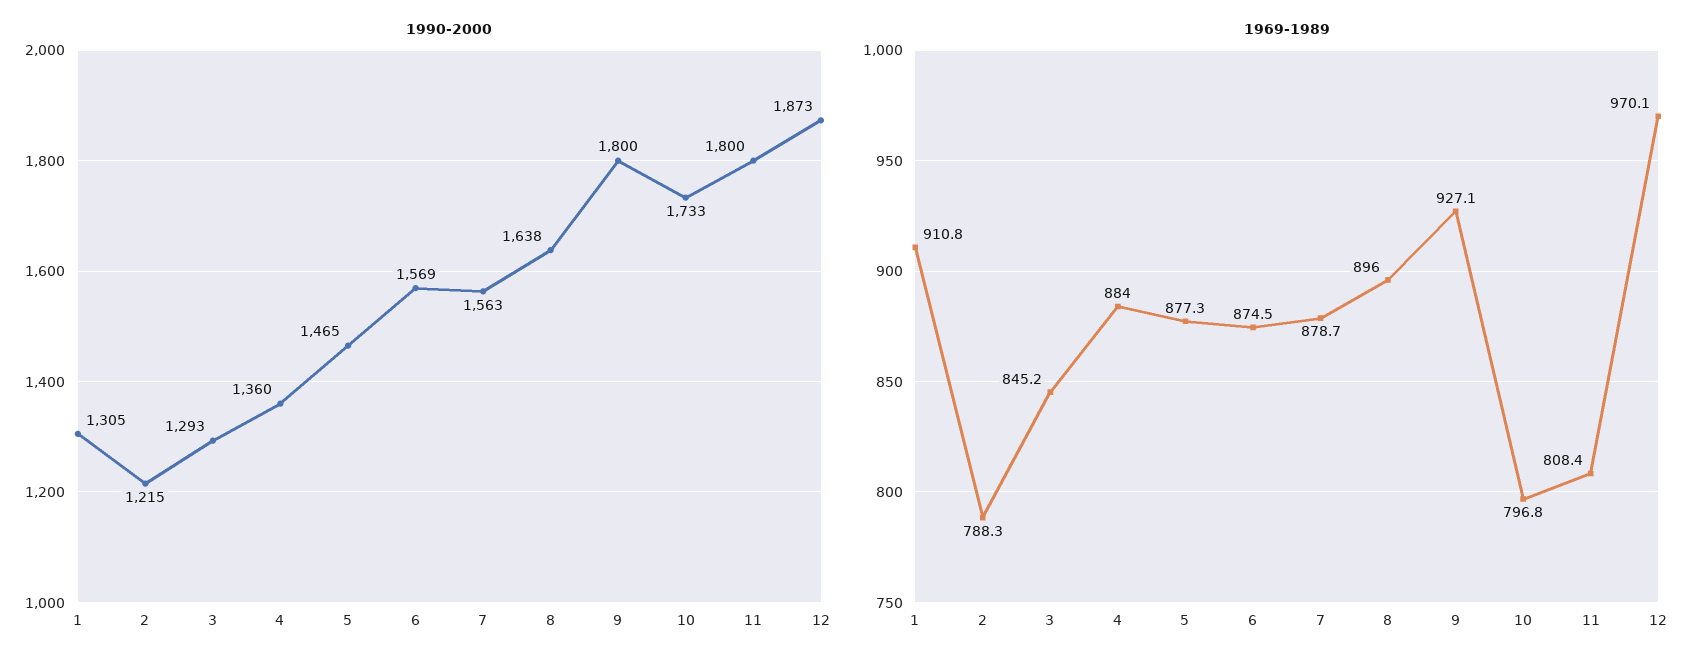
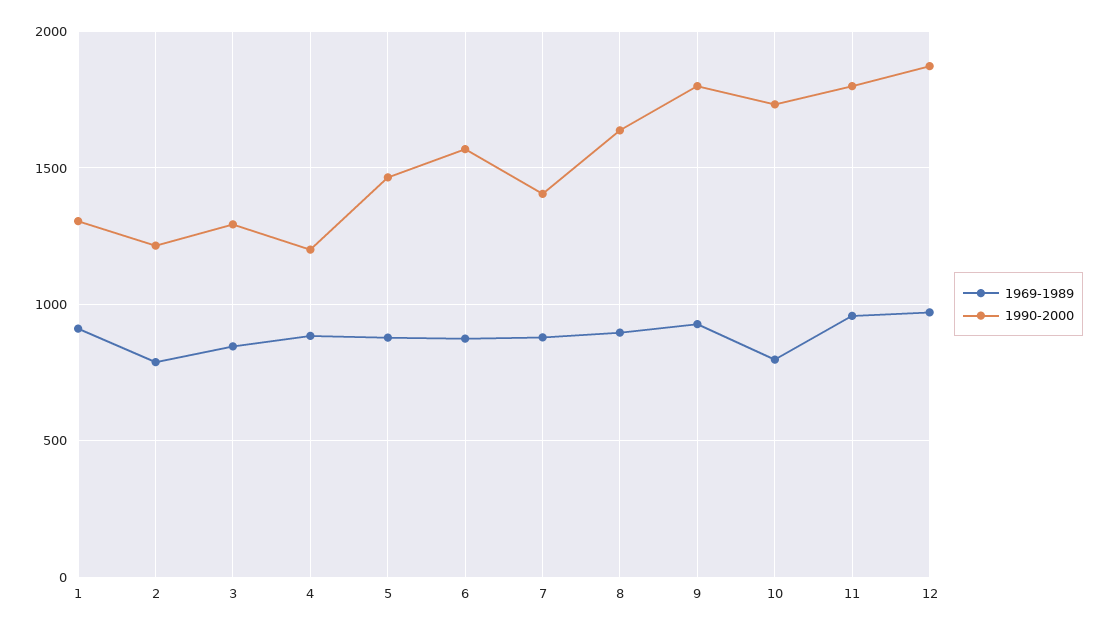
  {
    "1990-2000": {
      "1": 1305,
      "2": 1215,
      "3": 1293,
-     "4": 1360,
+     "4": 1200,
      "5": 1465,
      "6": 1569,
-     "7": 1563,
+     "7": 1400,
      "8": 1638,
      "9": 1800,
      "10": 1733,
      "11": 1800,
      "12": 1873
    },
    "1969-1989": {
      "1": 910.8,
      "2": 788.3,
      "3": 845.2,
      "4": 884,
      "5": 877.3,
      "6": 874.5,
      "7": 878.7,
      "8": 896,
      "9": 927.1,
      "10": 796.8,
-     "11": 808.4,
+     "11": 950,
      "12": 970.1
    }
  }

